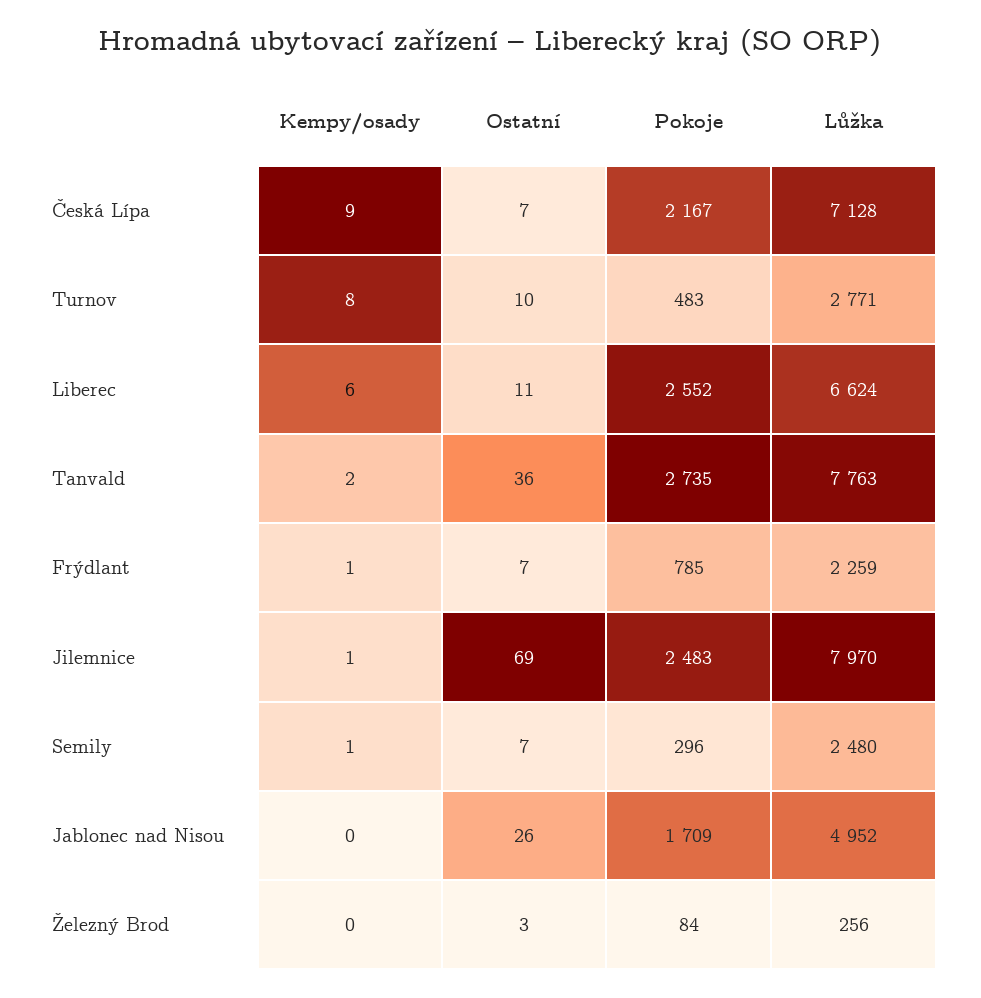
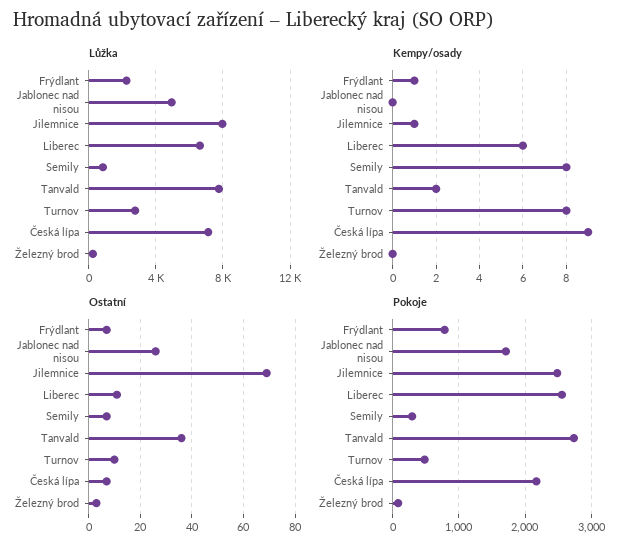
  {
    "Kempy/osady": {
      "Česká Lípa": 9,
      "Turnov": 8,
      "Liberec": 6,
      "Tanvald": 2,
      "Frýdlant": 1,
      "Jilemnice": 1,
-     "Semily": 1,
+     "Semily": 8,
      "Jablonec nad Nisou": 0,
      "Železný Brod": 0
    },
    "Ostatní": {
      "Česká Lípa": 7,
      "Turnov": 10,
      "Liberec": 11,
      "Tanvald": 36,
      "Frýdlant": 7,
      "Jilemnice": 69,
      "Semily": 7,
      "Jablonec nad Nisou": 26,
      "Železný Brod": 3
    },
    "Pokoje": {
      "Česká Lípa": 2167,
      "Turnov": 483,
      "Liberec": 2552,
      "Tanvald": 2735,
      "Frýdlant": 785,
      "Jilemnice": 2483,
      "Semily": 296,
      "Jablonec nad Nisou": 1709,
      "Železný Brod": 84
    },
    "Lůžka": {
      "Česká Lípa": 7128,
      "Turnov": 2771,
      "Liberec": 6624,
      "Tanvald": 7763,
      "Frýdlant": 2259,
      "Jilemnice": 7970,
-     "Semily": 2480,
+     "Semily": 1000,
      "Jablonec nad Nisou": 4952,
      "Železný Brod": 256
    }
  }

